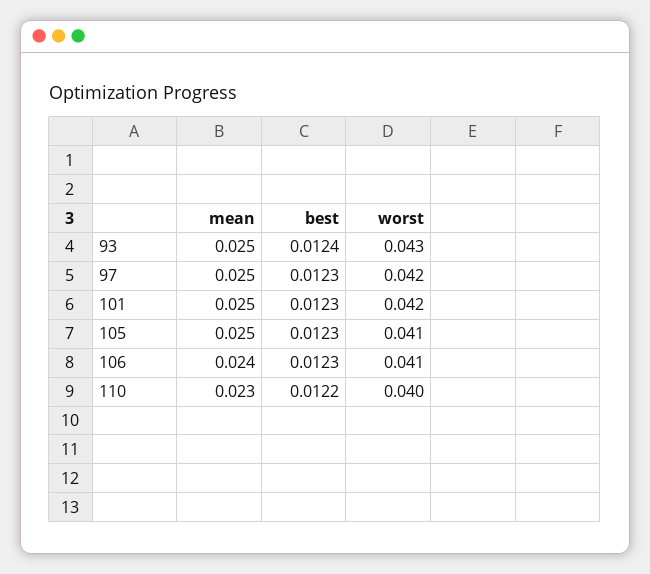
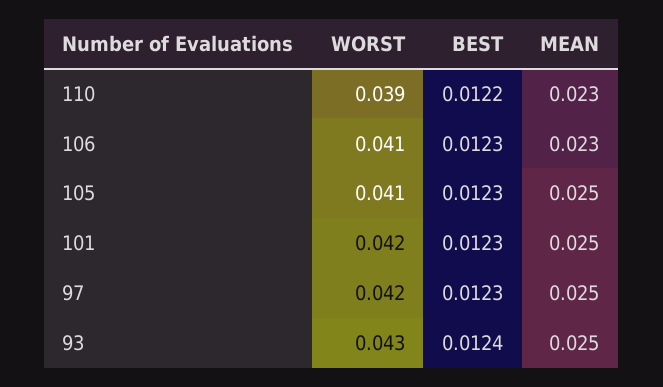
  {
    "mean": {
      "93": 0.025,
      "97": 0.025,
      "101": 0.025,
      "105": 0.025,
-     "106": 0.024,
+     "106": 0.023,
      "110": 0.023
    },
    "best": {
      "93": 0.0124,
      "97": 0.0123,
      "101": 0.0123,
      "105": 0.0123,
      "106": 0.0123,
      "110": 0.0122
    },
    "worst": {
      "93": 0.043,
      "97": 0.042,
      "101": 0.042,
      "105": 0.041,
      "106": 0.041,
-     "110": 0.04
+     "110": 0.039
    }
  }

